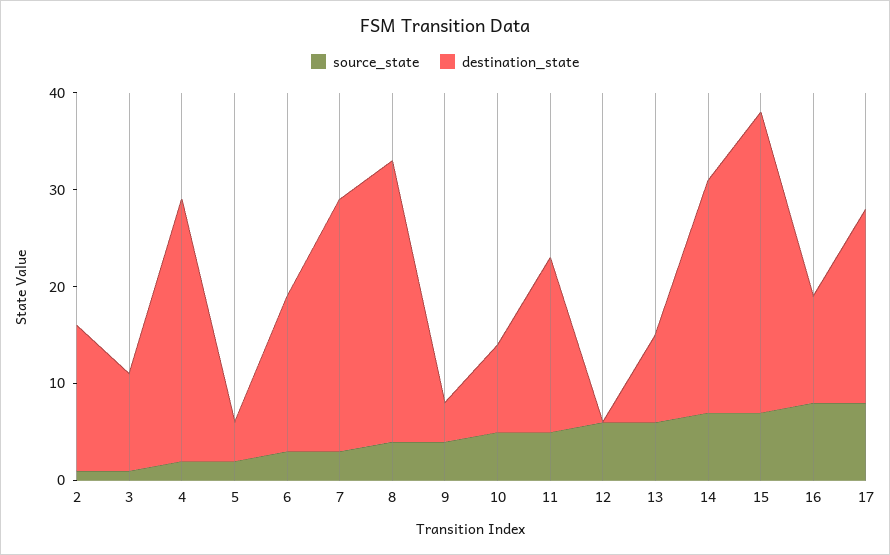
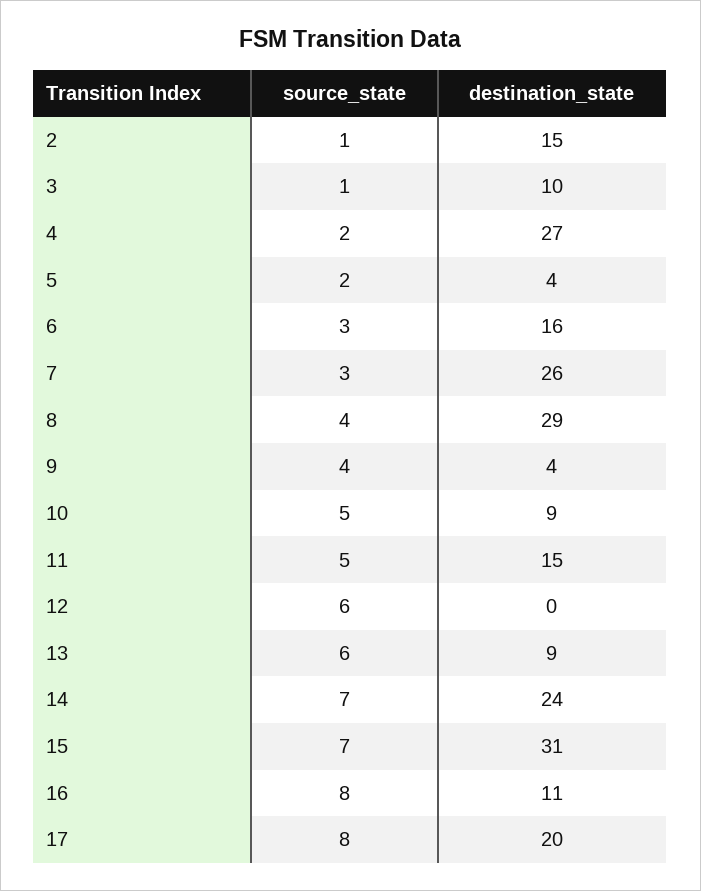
  {
    "source_state": {
      "2": 1,
      "3": 1,
      "4": 2,
      "5": 2,
      "6": 3,
      "7": 3,
      "8": 4,
      "9": 4,
      "10": 5,
      "11": 5,
      "12": 6,
      "13": 6,
      "14": 7,
      "15": 7,
      "16": 8,
      "17": 8
    },
    "destination_state": {
      "2": 15,
      "3": 10,
      "4": 27,
      "5": 4,
      "6": 16,
      "7": 26,
      "8": 29,
      "9": 4,
      "10": 9,
-     "11": 18,
+     "11": 15,
      "12": 0,
      "13": 9,
      "14": 24,
      "15": 31,
      "16": 11,
      "17": 20
    }
  }

